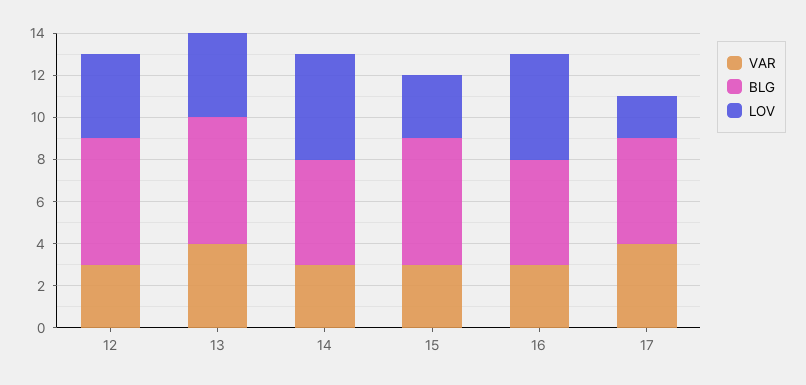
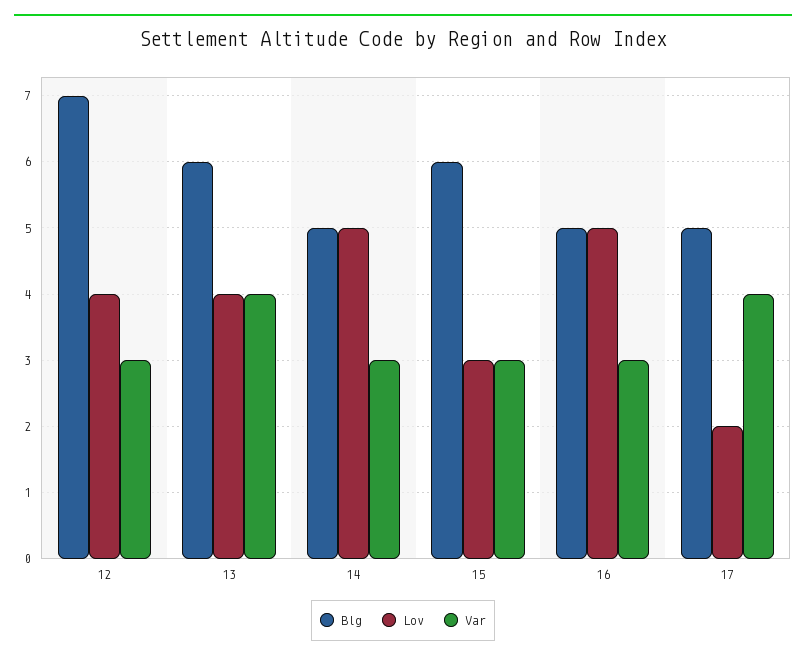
  {
    "VAR": {
      "12": 3,
      "13": 4,
      "14": 3,
      "15": 3,
      "16": 3,
      "17": 4
    },
    "BLG": {
-     "12": 6,
+     "12": 7,
      "13": 6,
      "14": 5,
      "15": 6,
      "16": 5,
      "17": 5
    },
    "LOV": {
      "12": 4,
      "13": 4,
      "14": 5,
      "15": 3,
      "16": 5,
      "17": 2
    }
  }

